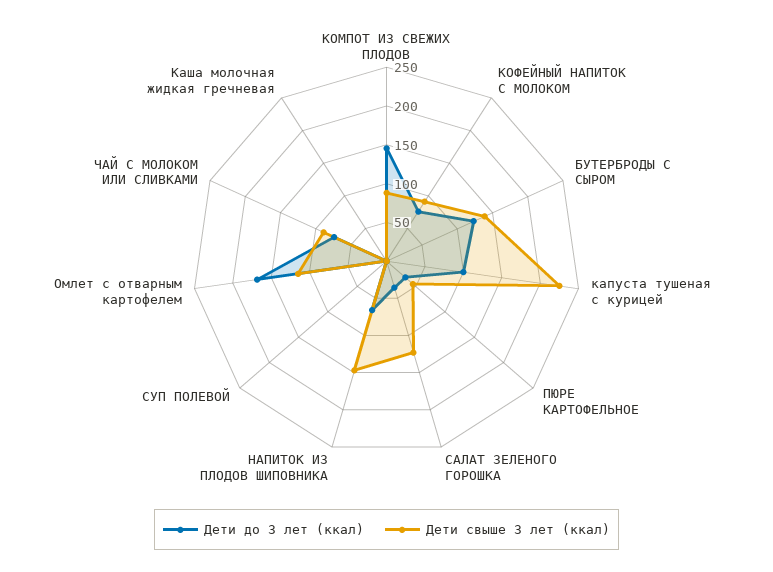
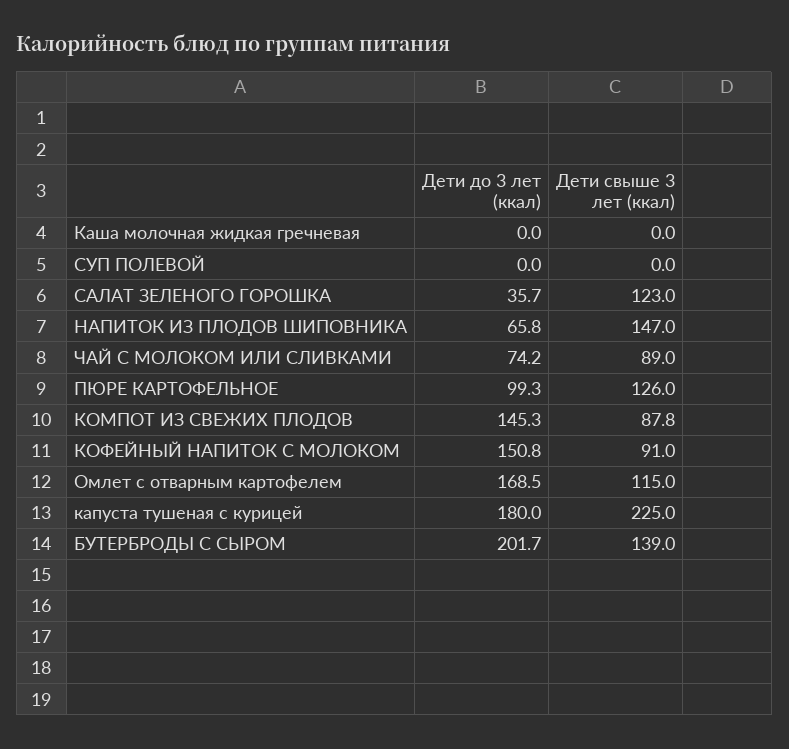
  {
    "Дети до 3 лет (ккал)": {
      "КОМПОТ ИЗ СВЕЖИХ ПЛОДОВ": 145.3,
-     "КОФЕЙНЫЙ НАПИТОК С МОЛОКОМ": 75,
+     "КОФЕЙНЫЙ НАПИТОК С МОЛОКОМ": 150.8,
-     "БУТЕРБРОДЫ С СЫРОМ": 125,
+     "БУТЕРБРОДЫ С СЫРОМ": 201.7,
-     "капуста тушеная с курицей": 100,
+     "капуста тушеная с курицей": 180,
-     "ПЮРЕ КАРТОФЕЛЬНОЕ": 25,
+     "ПЮРЕ КАРТОФЕЛЬНОЕ": 99.3,
      "САЛАТ ЗЕЛЕНОГО ГОРОШКА": 35.7,
      "НАПИТОК ИЗ ПЛОДОВ ШИПОВНИКА": 65.8,
      "СУП ПОЛЕВОЙ": 0,
      "Омлет с отварным картофелем": 168.5,
      "ЧАЙ С МОЛОКОМ ИЛИ СЛИВКАМИ": 74.2,
      "Каша молочная жидкая гречневая": 0
    },
    "Дети свыше 3 лет (ккал)": {
      "КОМПОТ ИЗ СВЕЖИХ ПЛОДОВ": 87.8,
      "КОФЕЙНЫЙ НАПИТОК С МОЛОКОМ": 91,
      "БУТЕРБРОДЫ С СЫРОМ": 139,
      "капуста тушеная с курицей": 225,
-     "ПЮРЕ КАРТОФЕЛЬНОЕ": 50,
+     "ПЮРЕ КАРТОФЕЛЬНОЕ": 126,
      "САЛАТ ЗЕЛЕНОГО ГОРОШКА": 123,
      "НАПИТОК ИЗ ПЛОДОВ ШИПОВНИКА": 147,
      "СУП ПОЛЕВОЙ": 0,
      "Омлет с отварным картофелем": 115,
      "ЧАЙ С МОЛОКОМ ИЛИ СЛИВКАМИ": 89,
      "Каша молочная жидкая гречневая": 0
    }
  }

